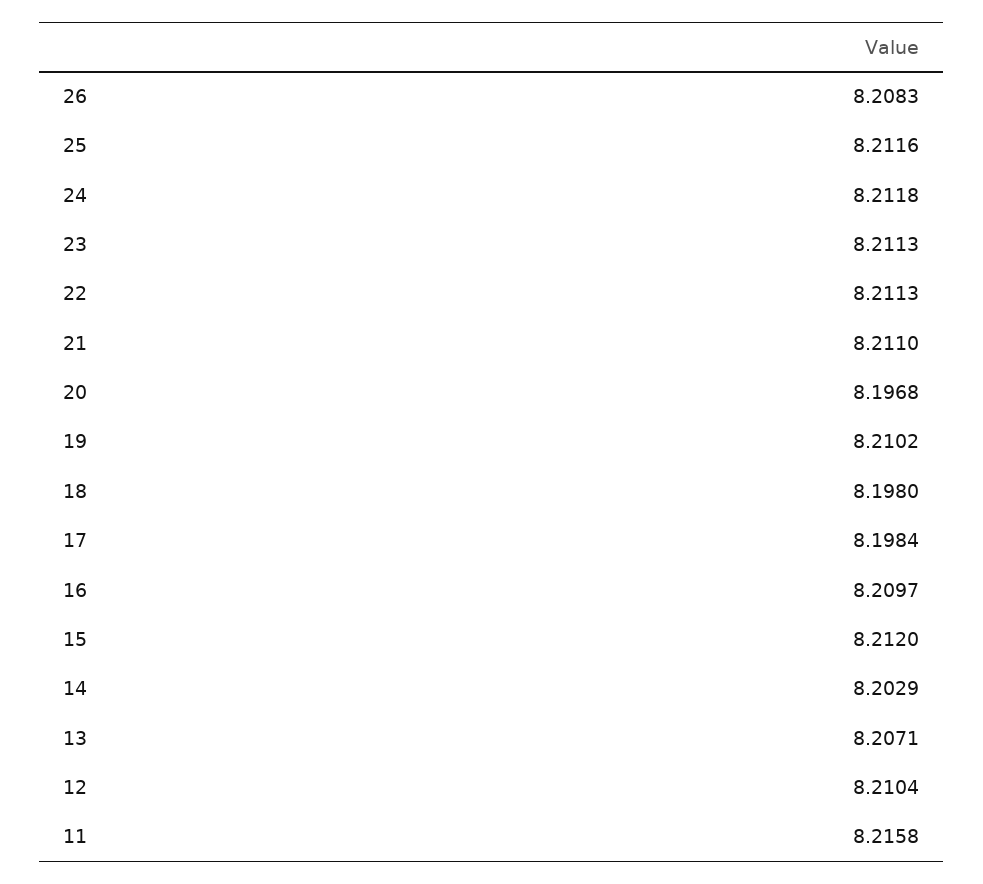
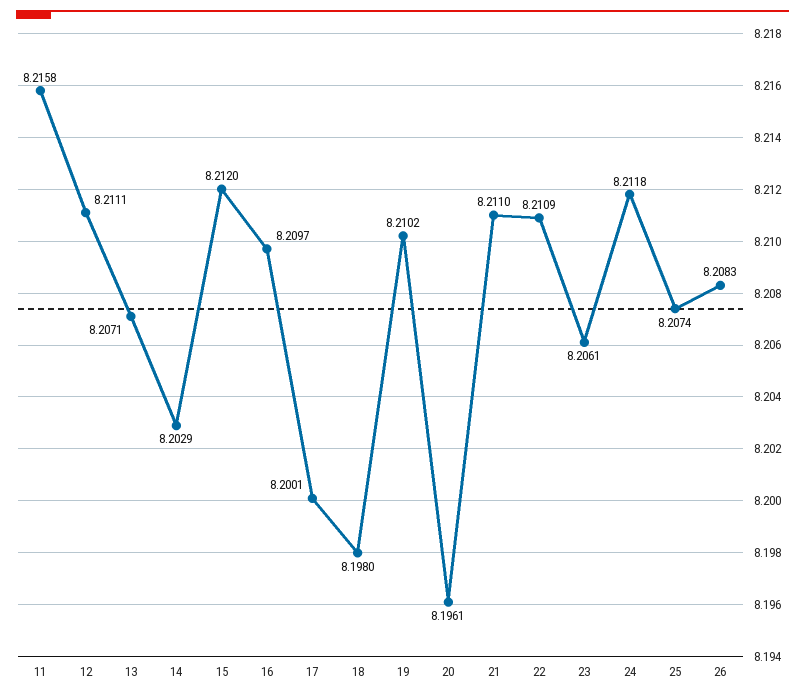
  {
    "26": 8.2083,
-   "25": 8.2116,
+   "25": 8.2074,
    "24": 8.2118,
-   "23": 8.2113,
+   "23": 8.2061,
-   "22": 8.2113,
+   "22": 8.2109,
    "21": 8.211,
-   "20": 8.1968,
+   "20": 8.1961,
    "19": 8.2102,
    "18": 8.198,
-   "17": 8.1984,
+   "17": 8.2001,
    "16": 8.2097,
    "15": 8.212,
    "14": 8.2029,
    "13": 8.2071,
-   "12": 8.2104,
+   "12": 8.2111,
    "11": 8.2158
  }

